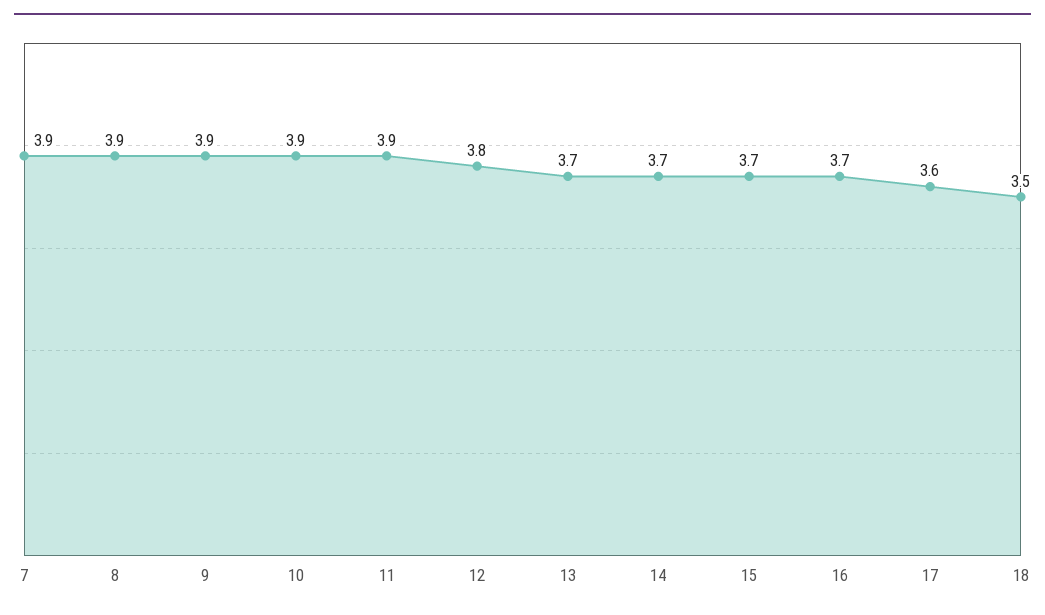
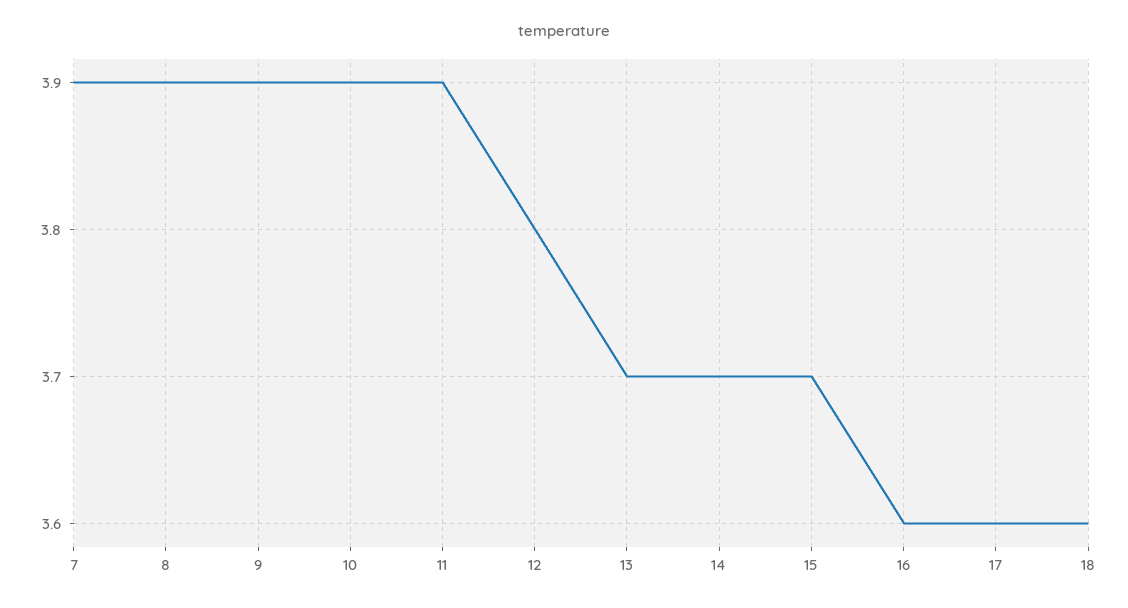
  {
    "7": 3.9,
    "8": 3.9,
    "9": 3.9,
    "10": 3.9,
    "11": 3.9,
    "12": 3.8,
    "13": 3.7,
    "14": 3.7,
    "15": 3.7,
-   "16": 3.7,
+   "16": 3.6,
    "17": 3.6,
-   "18": 3.5
+   "18": 3.6
  }

